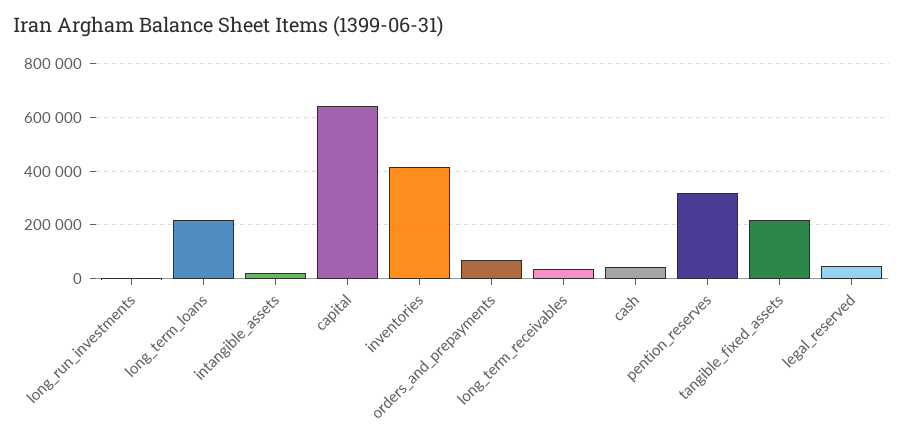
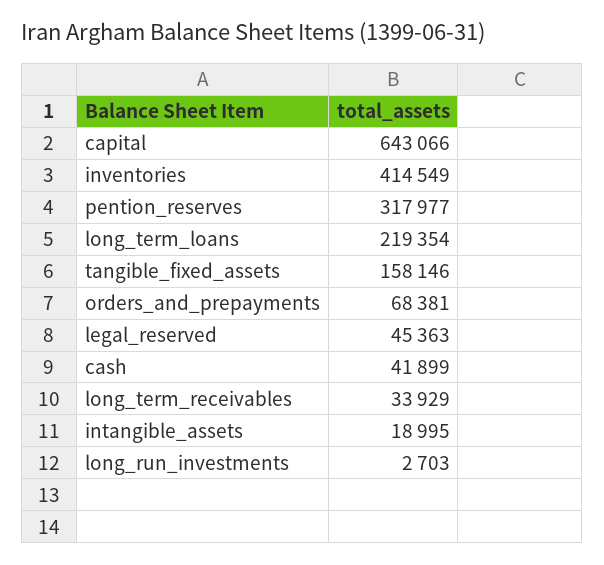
  {
    "long_run_investments": 2703,
    "long_term_loans": 219354,
    "intangible_assets": 18995,
    "capital": 643066,
    "inventories": 414549,
    "orders_and_prepayments": 68381,
    "long_term_receivables": 33929,
    "cash": 41899,
    "pention_reserves": 317977,
-   "tangible_fixed_assets": 225000,
+   "tangible_fixed_assets": 158146,
    "legal_reserved": 45363
  }

